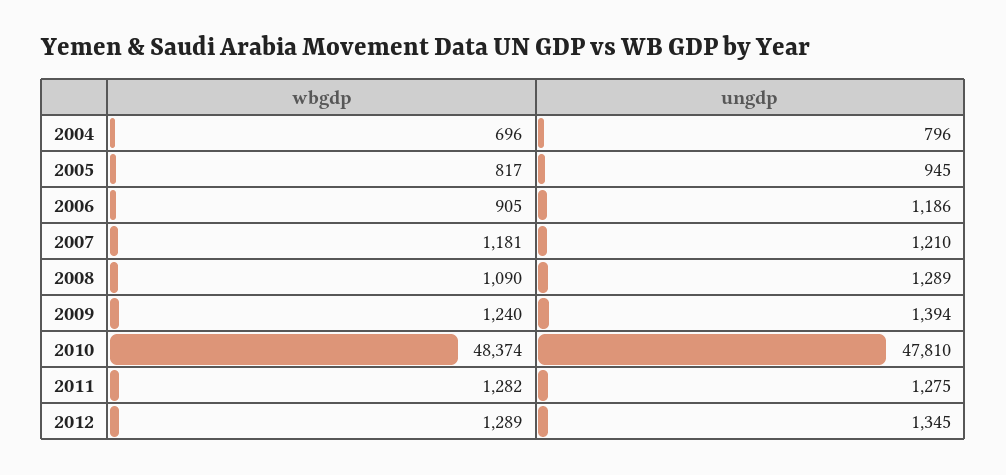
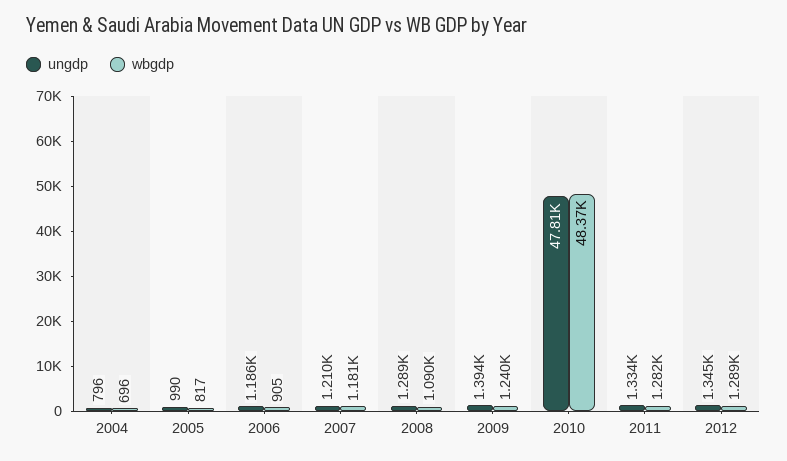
  {
    "wbgdp": {
      "2004": 696,
      "2005": 817,
      "2006": 905,
      "2007": 1181,
      "2008": 1090,
      "2009": 1240,
      "2010": 48374,
      "2011": 1282,
      "2012": 1289
    },
    "ungdp": {
      "2004": 796,
-     "2005": 945,
+     "2005": 990,
      "2006": 1186,
      "2007": 1210,
      "2008": 1289,
      "2009": 1394,
      "2010": 47810,
-     "2011": 1275,
+     "2011": 1334,
      "2012": 1345
    }
  }

